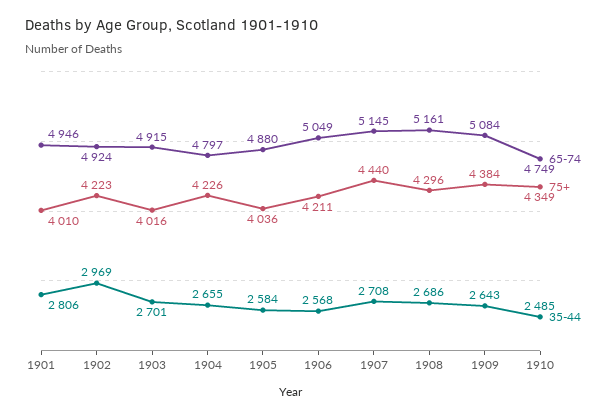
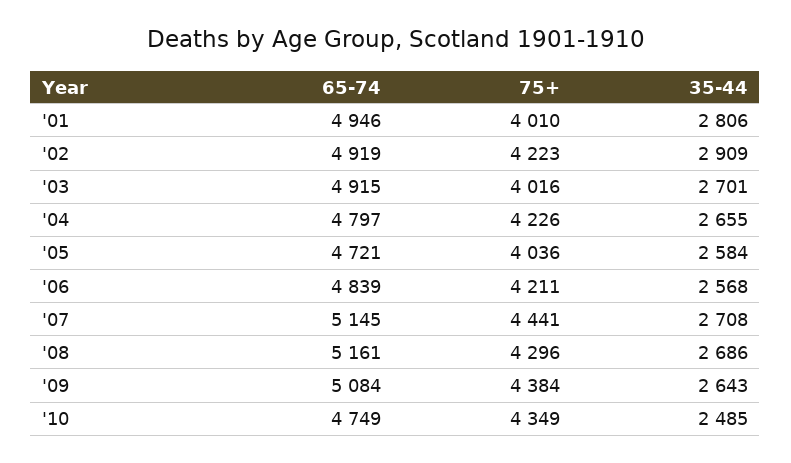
  {
    "65-74": {
      "1901": 4946,
-     "1902": 4924,
+     "1902": 4919,
      "1903": 4915,
      "1904": 4797,
-     "1905": 4880,
+     "1905": 4721,
-     "1906": 5049,
+     "1906": 4839,
      "1907": 5145,
      "1908": 5161,
      "1909": 5084,
      "1910": 4749
    },
    "75+": {
      "1901": 4010,
      "1902": 4223,
      "1903": 4016,
      "1904": 4226,
      "1905": 4036,
      "1906": 4211,
-     "1907": 4440,
+     "1907": 4441,
      "1908": 4296,
      "1909": 4384,
      "1910": 4349
    },
    "35-44": {
      "1901": 2806,
-     "1902": 2969,
+     "1902": 2909,
      "1903": 2701,
      "1904": 2655,
      "1905": 2584,
      "1906": 2568,
      "1907": 2708,
      "1908": 2686,
      "1909": 2643,
      "1910": 2485
    }
  }

